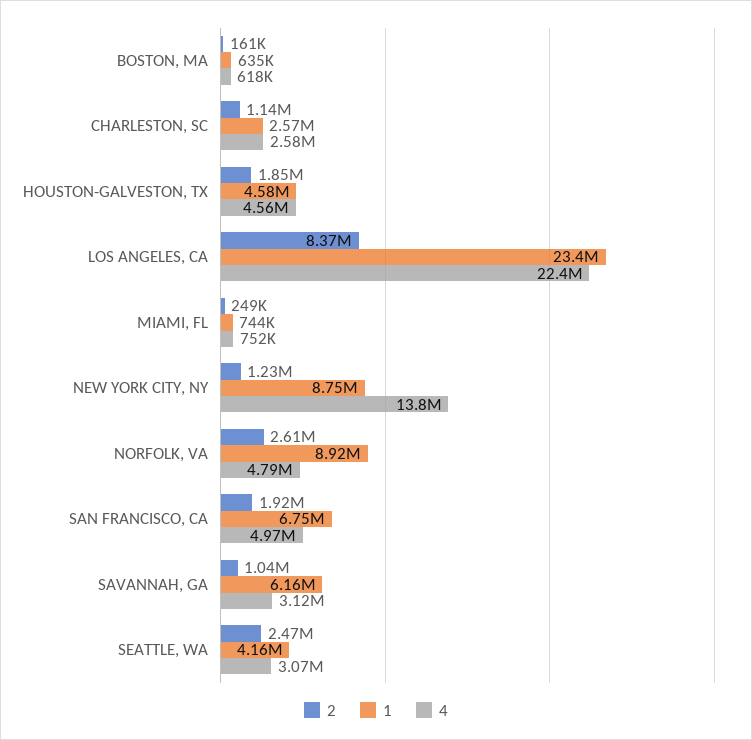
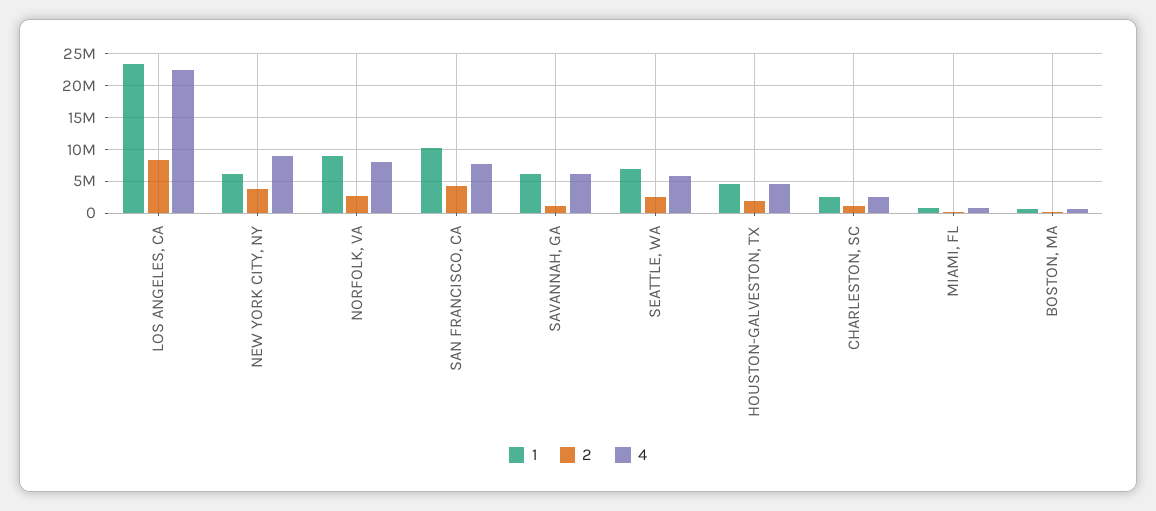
  {
    "2": {
      "BOSTON, MA": 161000,
      "CHARLESTON, SC": 1140000,
      "HOUSTON-GALVESTON, TX": 1850000,
      "LOS ANGELES, CA": 8370000,
      "MIAMI, FL": 249000,
-     "NEW YORK CITY, NY": 1230000,
+     "NEW YORK CITY, NY": 4000000,
      "NORFOLK, VA": 2610000,
-     "SAN FRANCISCO, CA": 1920000,
+     "SAN FRANCISCO, CA": 4000000,
      "SAVANNAH, GA": 1040000,
      "SEATTLE, WA": 2470000
    },
    "1": {
      "BOSTON, MA": 635000,
      "CHARLESTON, SC": 2570000,
      "HOUSTON-GALVESTON, TX": 4580000,
      "LOS ANGELES, CA": 23400000,
      "MIAMI, FL": 744000,
-     "NEW YORK CITY, NY": 8750000,
+     "NEW YORK CITY, NY": 6000000,
      "NORFOLK, VA": 8920000,
-     "SAN FRANCISCO, CA": 6750000,
+     "SAN FRANCISCO, CA": 10000000,
      "SAVANNAH, GA": 6160000,
-     "SEATTLE, WA": 4160000
+     "SEATTLE, WA": 7000000
    },
    "4": {
      "BOSTON, MA": 618000,
      "CHARLESTON, SC": 2580000,
      "HOUSTON-GALVESTON, TX": 4560000,
      "LOS ANGELES, CA": 22400000,
      "MIAMI, FL": 752000,
-     "NEW YORK CITY, NY": 13800000,
+     "NEW YORK CITY, NY": 9000000,
-     "NORFOLK, VA": 4790000,
+     "NORFOLK, VA": 8000000,
-     "SAN FRANCISCO, CA": 4970000,
+     "SAN FRANCISCO, CA": 8000000,
-     "SAVANNAH, GA": 3120000,
+     "SAVANNAH, GA": 6000000,
-     "SEATTLE, WA": 3070000
+     "SEATTLE, WA": 6000000
    }
  }

